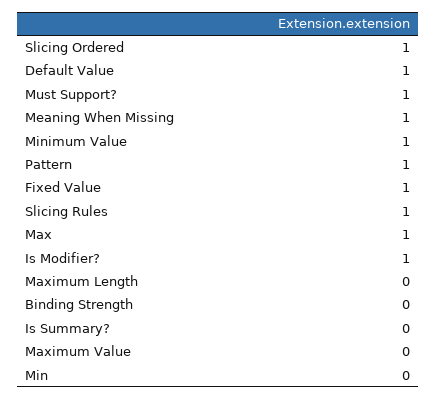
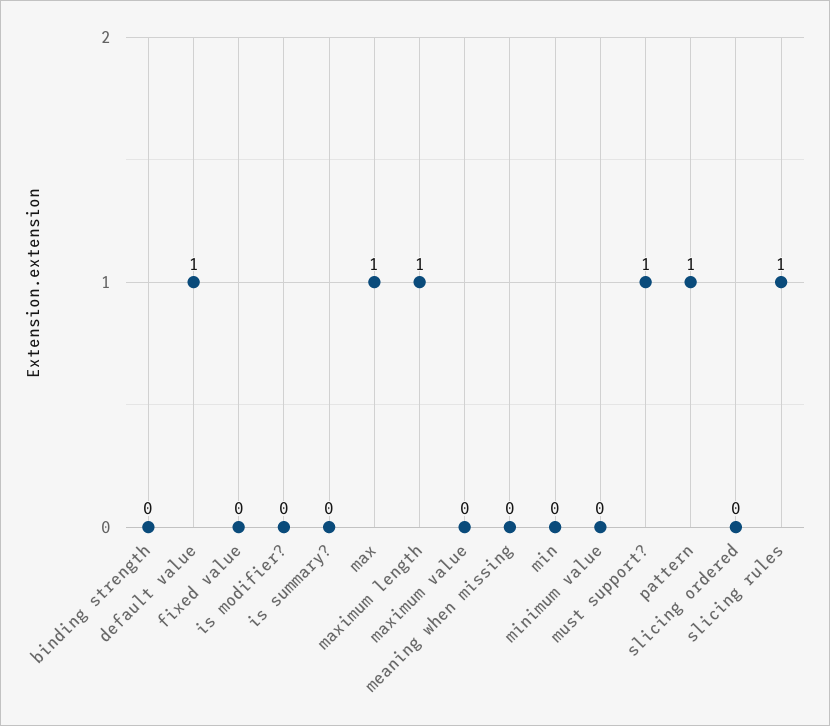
  {
-   "Slicing Ordered": 1,
+   "Slicing Ordered": 0,
    "Default Value": 1,
    "Must Support?": 1,
-   "Meaning When Missing": 1,
+   "Meaning When Missing": 0,
-   "Minimum Value": 1,
+   "Minimum Value": 0,
    "Pattern": 1,
-   "Fixed Value": 1,
+   "Fixed Value": 0,
    "Slicing Rules": 1,
    "Max": 1,
-   "Is Modifier?": 1,
+   "Is Modifier?": 0,
-   "Maximum Length": 0,
+   "Maximum Length": 1,
    "Binding Strength": 0,
    "Is Summary?": 0,
    "Maximum Value": 0,
    "Min": 0
  }

